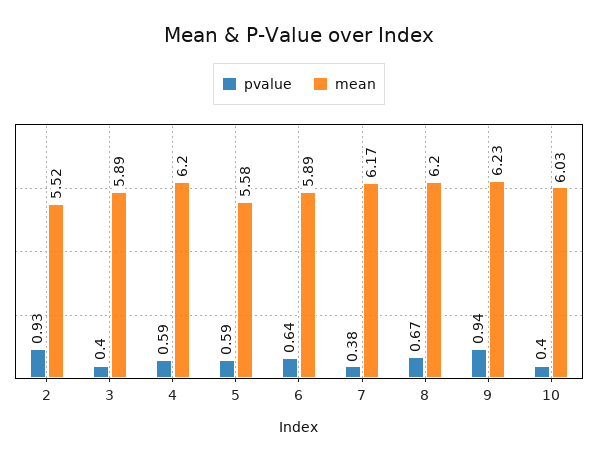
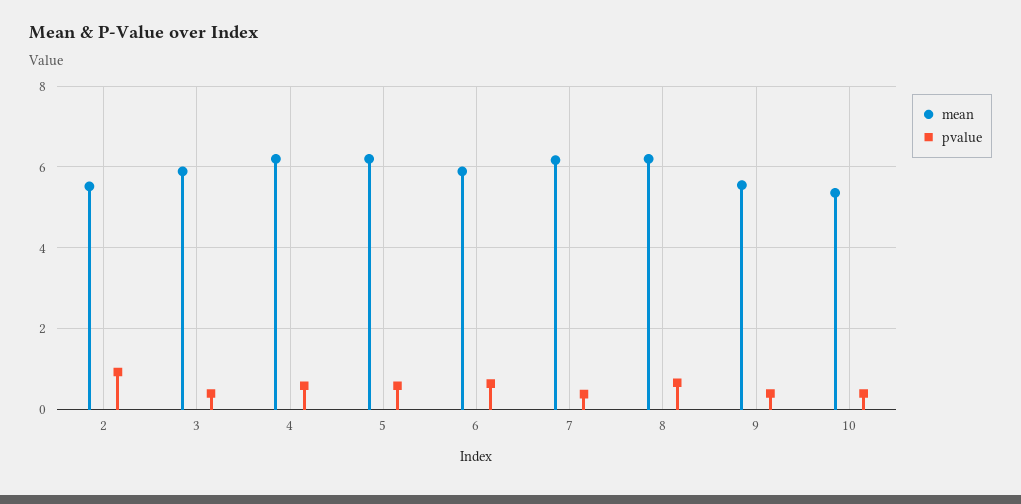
  {
    "pvalue": {
      "2": 0.93,
      "3": 0.4,
      "4": 0.59,
      "5": 0.59,
      "6": 0.64,
      "7": 0.38,
      "8": 0.67,
-     "9": 0.94,
+     "9": 0.4,
      "10": 0.4
    },
    "mean": {
      "2": 5.52,
      "3": 5.89,
      "4": 6.2,
-     "5": 5.58,
+     "5": 6.2,
      "6": 5.89,
      "7": 6.17,
      "8": 6.2,
-     "9": 6.23,
+     "9": 5.6,
-     "10": 6.03
+     "10": 5.4
    }
  }

